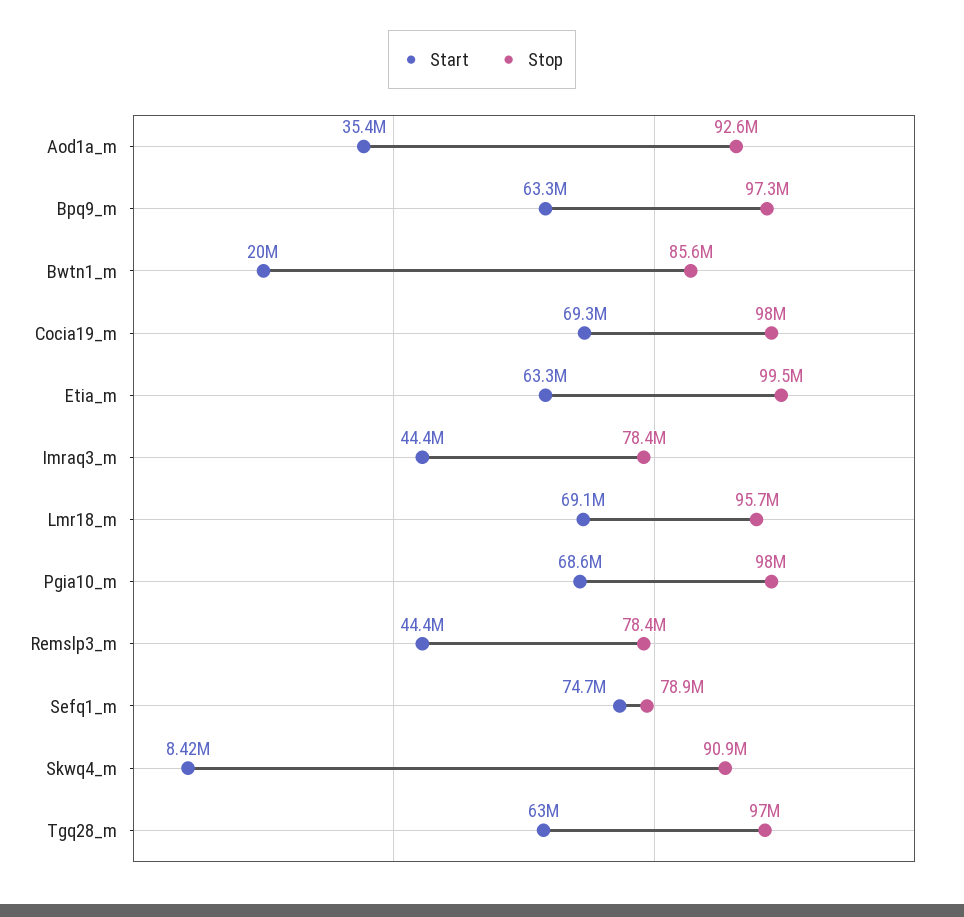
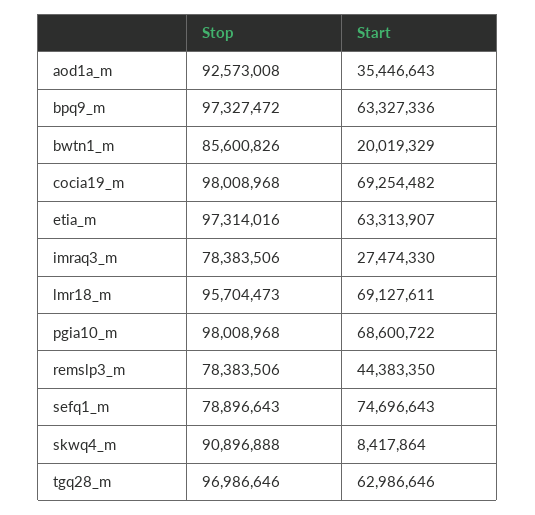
  {
    "Start": {
      "Aod1a_m": 35446643,
      "Bpq9_m": 63327336,
      "Bwtn1_m": 20019329,
      "Cocia19_m": 69254482,
      "Etia_m": 63313907,
-     "Imraq3_m": 44400000,
+     "Imraq3_m": 27474330,
      "Lmr18_m": 69127611,
      "Pgia10_m": 68600722,
      "Remslp3_m": 44383350,
      "Sefq1_m": 74696643,
      "Skwq4_m": 8417864,
      "Tgq28_m": 62986646
    },
    "Stop": {
      "Aod1a_m": 92573008,
      "Bpq9_m": 97327472,
      "Bwtn1_m": 85600826,
      "Cocia19_m": 98008968,
-     "Etia_m": 99500000,
+     "Etia_m": 97314016,
      "Imraq3_m": 78383506,
      "Lmr18_m": 95704473,
      "Pgia10_m": 98008968,
      "Remslp3_m": 78383506,
      "Sefq1_m": 78896643,
      "Skwq4_m": 90896888,
      "Tgq28_m": 96986646
    }
  }

